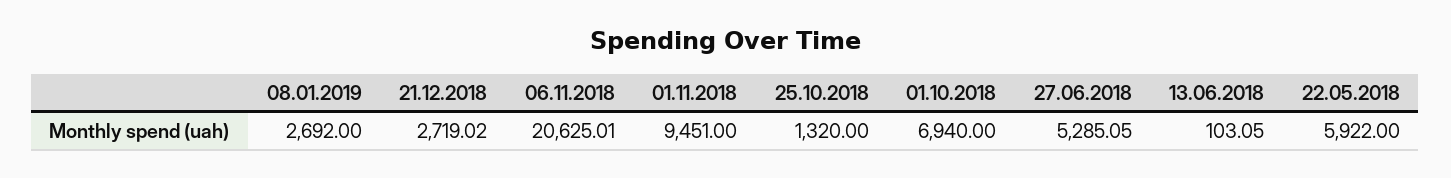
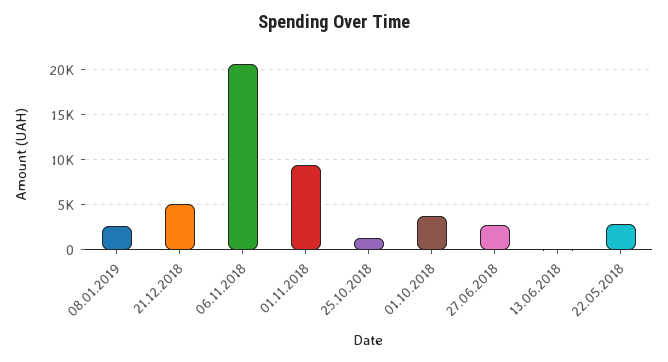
  {
    "08.01.2019": 2692,
-   "21.12.2018": 2719.02,
+   "21.12.2018": 5000,
    "06.11.2018": 20625.01,
    "01.11.2018": 9451,
    "25.10.2018": 1320,
-   "01.10.2018": 6940,
+   "01.10.2018": 4000,
-   "27.06.2018": 5285.05,
+   "27.06.2018": 3000,
    "13.06.2018": 103.05,
-   "22.05.2018": 5922
+   "22.05.2018": 3000
  }

